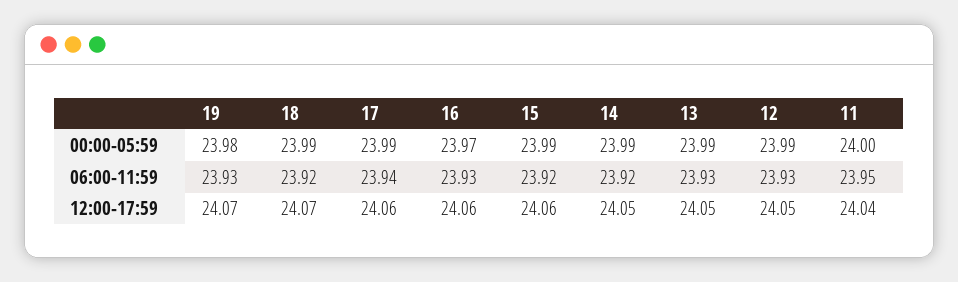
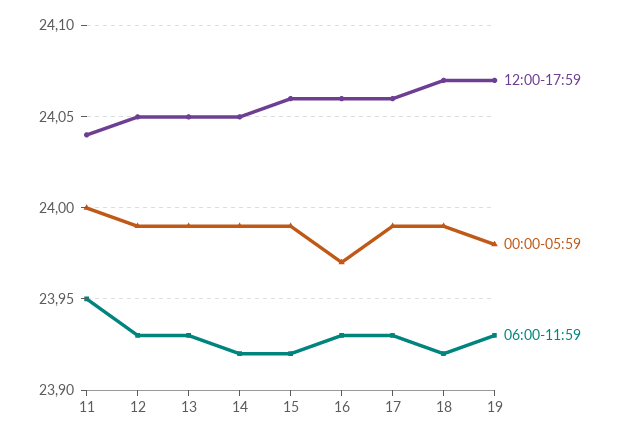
  {
    "00:00-05:59": {
      "19": 23.98,
      "18": 23.99,
      "17": 23.99,
      "16": 23.97,
      "15": 23.99,
      "14": 23.99,
      "13": 23.99,
      "12": 23.99,
      "11": 24
    },
    "06:00-11:59": {
      "19": 23.93,
      "18": 23.92,
-     "17": 23.94,
+     "17": 23.93,
      "16": 23.93,
      "15": 23.92,
      "14": 23.92,
      "13": 23.93,
      "12": 23.93,
      "11": 23.95
    },
    "12:00-17:59": {
      "19": 24.07,
      "18": 24.07,
      "17": 24.06,
      "16": 24.06,
      "15": 24.06,
      "14": 24.05,
      "13": 24.05,
      "12": 24.05,
      "11": 24.04
    }
  }

